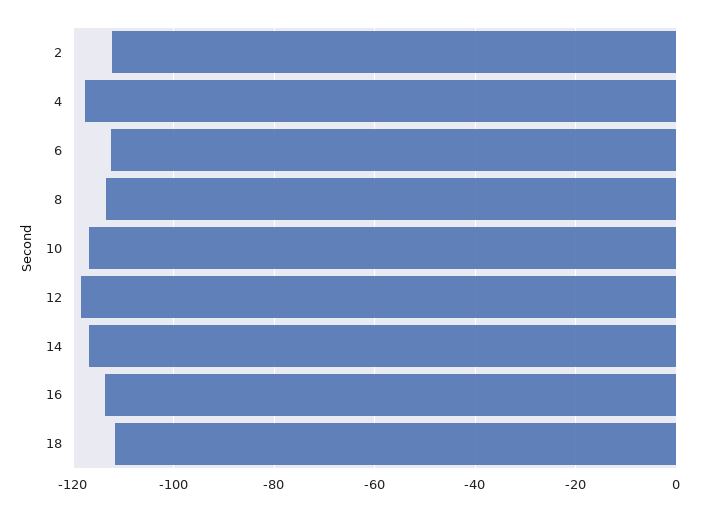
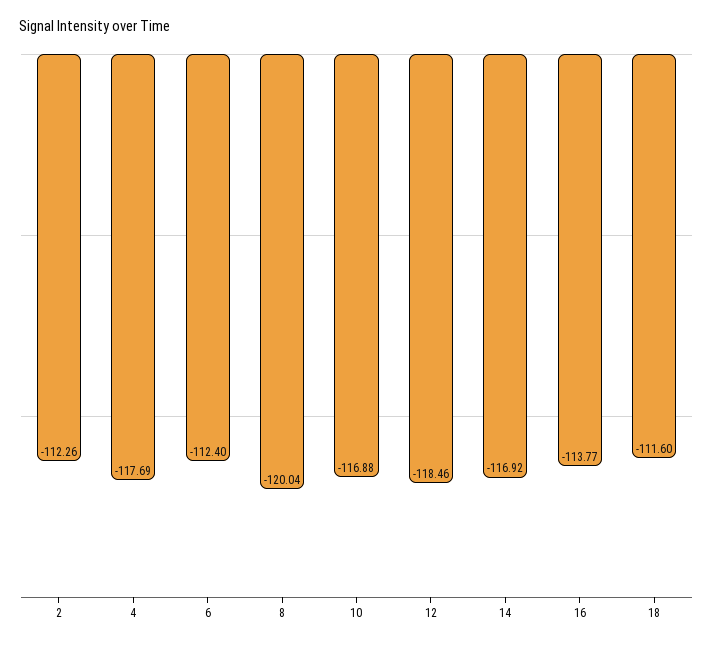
  {
    "2": -112.26,
    "4": -117.69,
    "6": -112.4,
-   "8": -114,
+   "8": -120.04,
    "10": -116.88,
    "12": -118.46,
    "14": -116.92,
    "16": -113.77,
    "18": -111.6
  }

